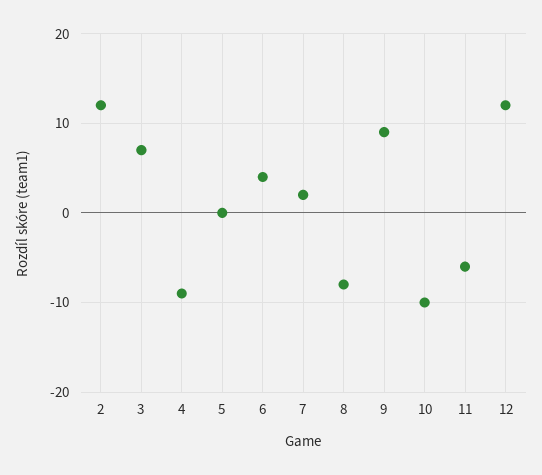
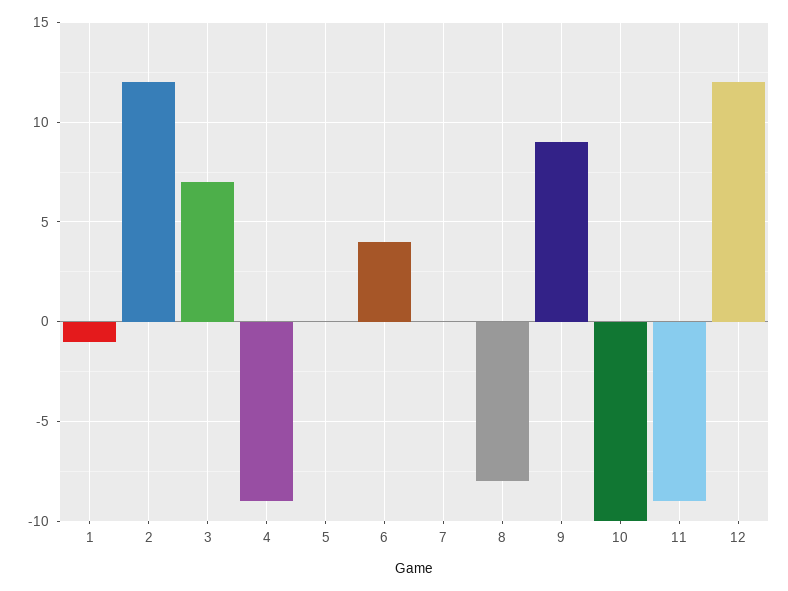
  {
    "2": 12,
    "3": 7,
    "4": -9,
    "5": 0,
    "6": 4,
-   "7": 2,
+   "7": 0,
    "8": -8,
    "9": 9,
    "10": -10,
-   "11": -6,
+   "11": -9,
-   "12": 12
+   "12": 12,
+   "1": -1
  }

